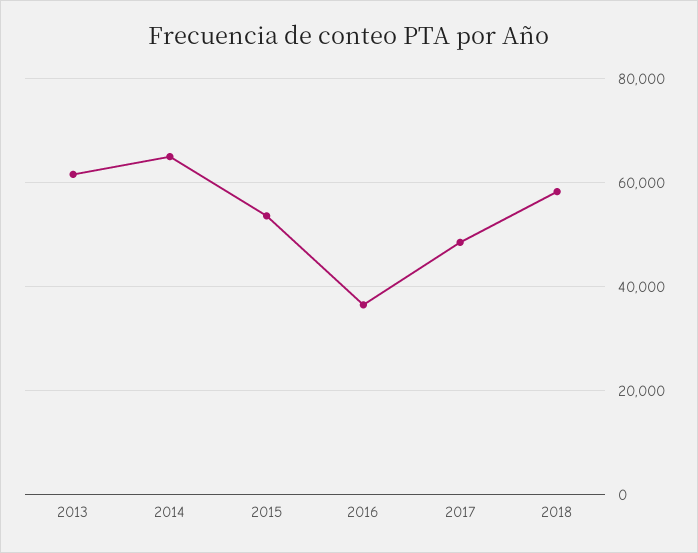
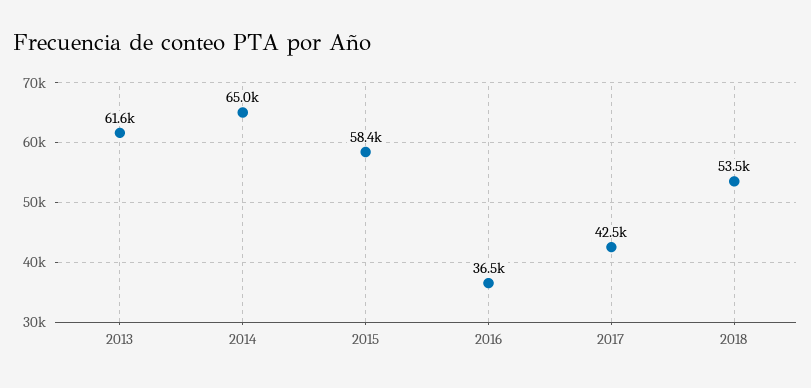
  {
    "2013": 61600,
    "2014": 65000,
-   "2015": 54000,
+   "2015": 58400,
    "2016": 36500,
-   "2017": 48000,
+   "2017": 42500,
-   "2018": 58000
+   "2018": 53500
  }

